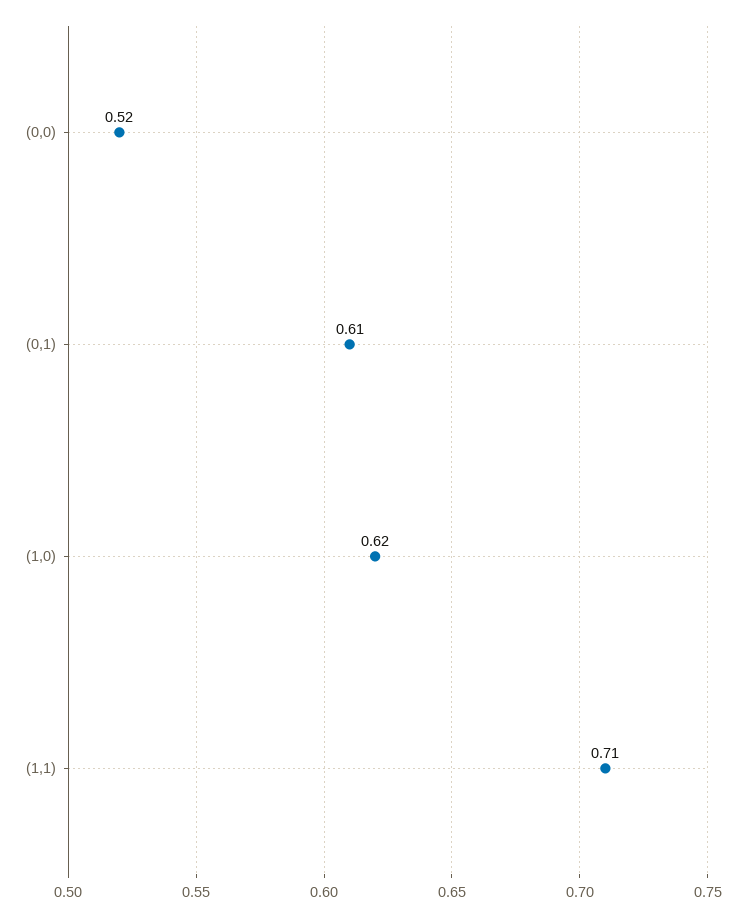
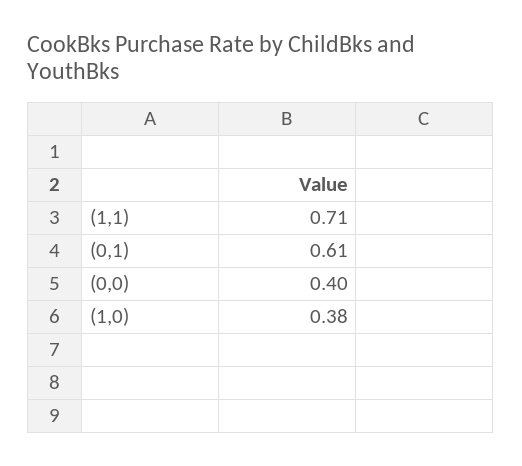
  {
-   "(0,0)": 0.52,
+   "(0,0)": 0.4,
    "(0,1)": 0.61,
-   "(1,0)": 0.62,
+   "(1,0)": 0.38,
    "(1,1)": 0.71
  }

